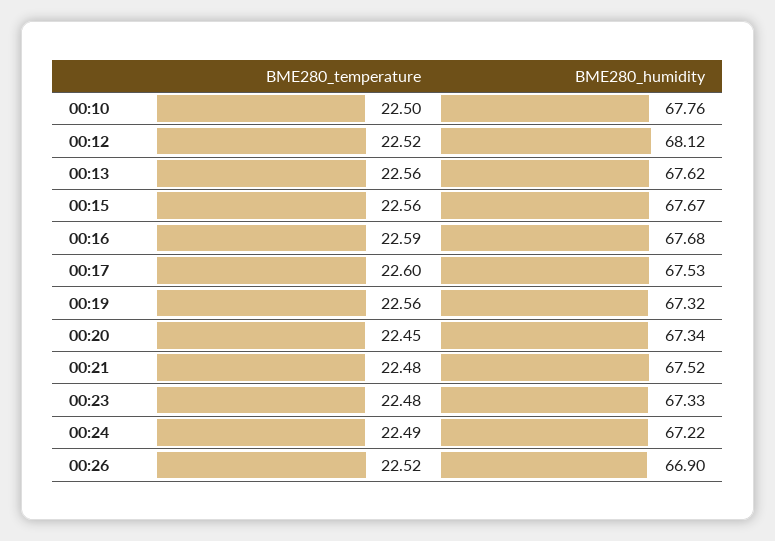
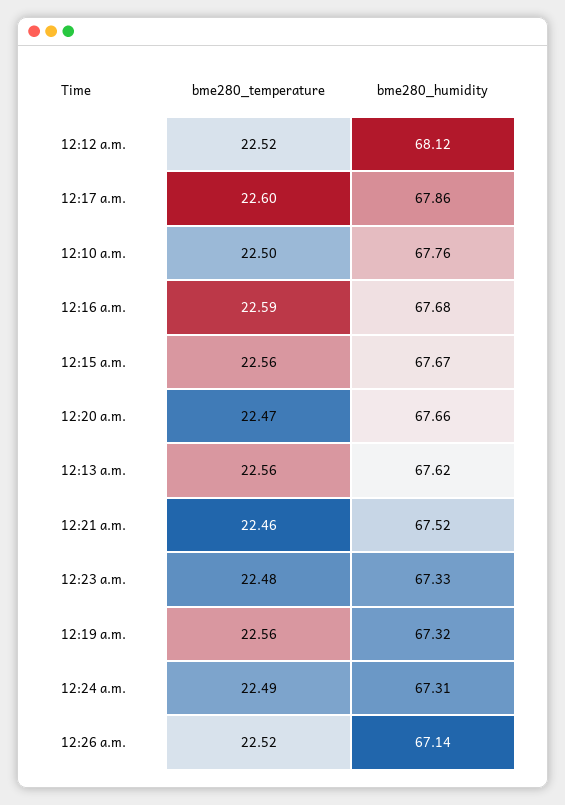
  {
    "BME280_temperature": {
      "00:10": 22.5,
      "00:12": 22.52,
      "00:13": 22.56,
      "00:15": 22.56,
      "00:16": 22.59,
      "00:17": 22.6,
      "00:19": 22.56,
-     "00:20": 22.45,
+     "00:20": 22.47,
-     "00:21": 22.48,
+     "00:21": 22.46,
      "00:23": 22.48,
      "00:24": 22.49,
      "00:26": 22.52
    },
    "BME280_humidity": {
      "00:10": 67.76,
      "00:12": 68.12,
      "00:13": 67.62,
      "00:15": 67.67,
      "00:16": 67.68,
-     "00:17": 67.53,
+     "00:17": 67.86,
      "00:19": 67.32,
-     "00:20": 67.34,
+     "00:20": 67.66,
      "00:21": 67.52,
      "00:23": 67.33,
-     "00:24": 67.22,
+     "00:24": 67.31,
-     "00:26": 66.9
+     "00:26": 67.14
    }
  }

